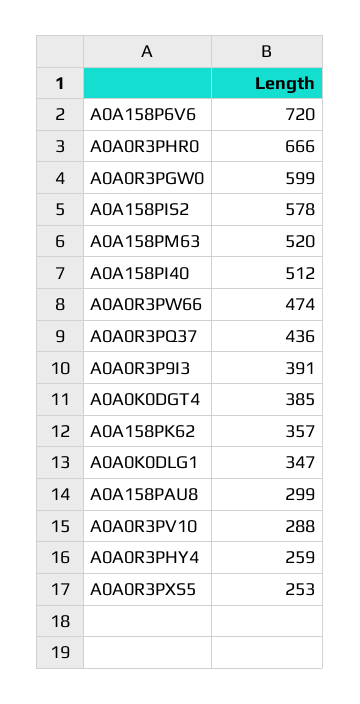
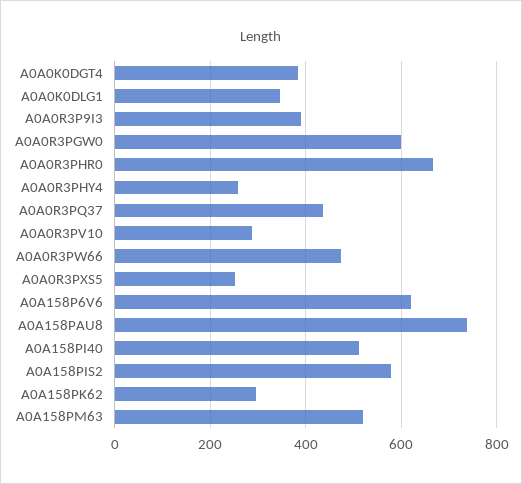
  {
-   "A0A158P6V6": 720,
+   "A0A158P6V6": 620,
    "A0A0R3PHR0": 666,
    "A0A0R3PGW0": 599,
    "A0A158PIS2": 578,
    "A0A158PM63": 520,
    "A0A158PI40": 512,
    "A0A0R3PW66": 474,
    "A0A0R3PQ37": 436,
    "A0A0R3P9I3": 391,
    "A0A0K0DGT4": 385,
-   "A0A158PK62": 357,
+   "A0A158PK62": 300,
    "A0A0K0DLG1": 347,
-   "A0A158PAU8": 299,
+   "A0A158PAU8": 740,
    "A0A0R3PV10": 288,
    "A0A0R3PHY4": 259,
    "A0A0R3PXS5": 253
  }

